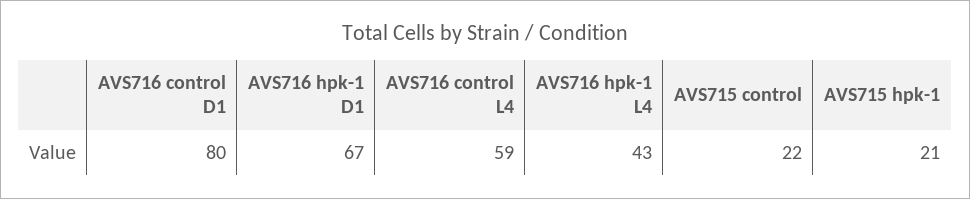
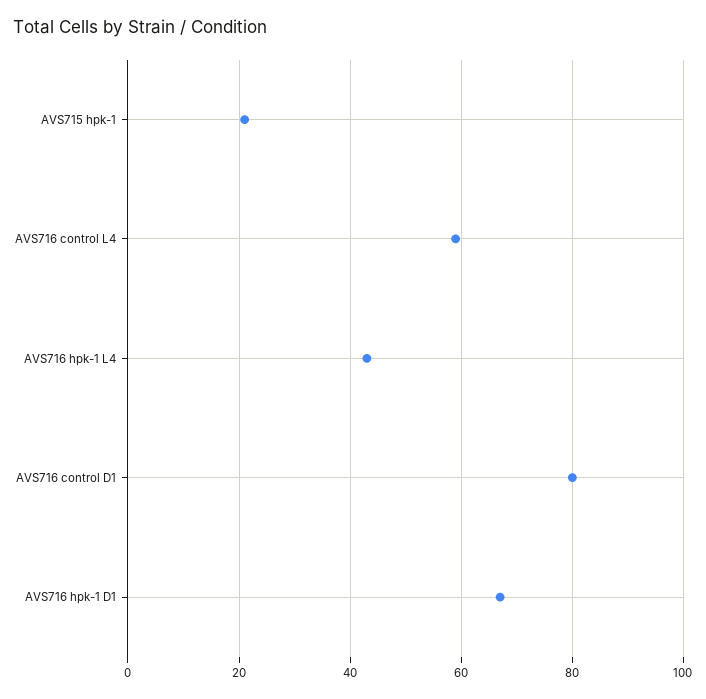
  {
    "AVS716 control D1": 80,
    "AVS716 hpk-1 D1": 67,
    "AVS716 control L4": 59,
    "AVS716 hpk-1 L4": 43,
-   "AVS715 control": 22,
    "AVS715 hpk-1": 21
  }

